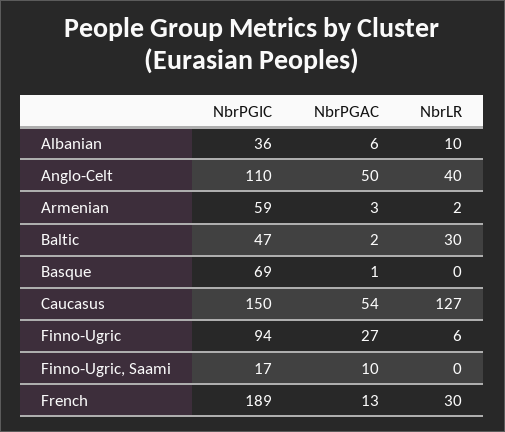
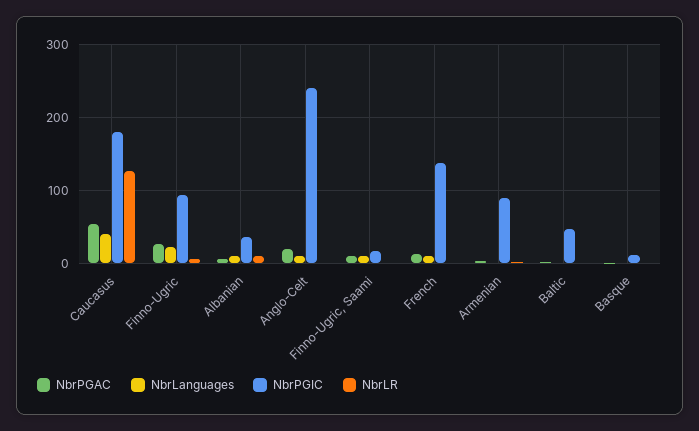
  {
    "NbrPGIC": {
      "Albanian": 36,
-     "Anglo-Celt": 110,
+     "Anglo-Celt": 240,
-     "Armenian": 59,
+     "Armenian": 90,
      "Baltic": 47,
-     "Basque": 69,
+     "Basque": 10,
-     "Caucasus": 150,
+     "Caucasus": 180,
      "Finno-Ugric": 94,
      "Finno-Ugric, Saami": 17,
-     "French": 189
+     "French": 140
    },
    "NbrPGAC": {
      "Albanian": 6,
-     "Anglo-Celt": 50,
+     "Anglo-Celt": 20,
      "Armenian": 3,
      "Baltic": 2,
      "Basque": 1,
      "Caucasus": 54,
      "Finno-Ugric": 27,
      "Finno-Ugric, Saami": 10,
      "French": 13
    },
    "NbrLR": {
      "Albanian": 10,
-     "Anglo-Celt": 40,
+     "Anglo-Celt": 0,
      "Armenian": 2,
-     "Baltic": 30,
+     "Baltic": 0,
      "Basque": 0,
      "Caucasus": 127,
      "Finno-Ugric": 6,
      "Finno-Ugric, Saami": 0,
-     "French": 30
+     "French": 0
-   }
+   },
+   "NbrLanguages": {
+     "Caucasus": 40,
+     "Finno-Ugric": 20,
+     "Albanian": 10,
+     "Anglo-Celt": 10,
+     "Finno-Ugric, Saami": 10,
+     "French": 10,
+     "Armenian": 0,
+     "Baltic": 0,
+     "Basque": 0
+   }
  }

